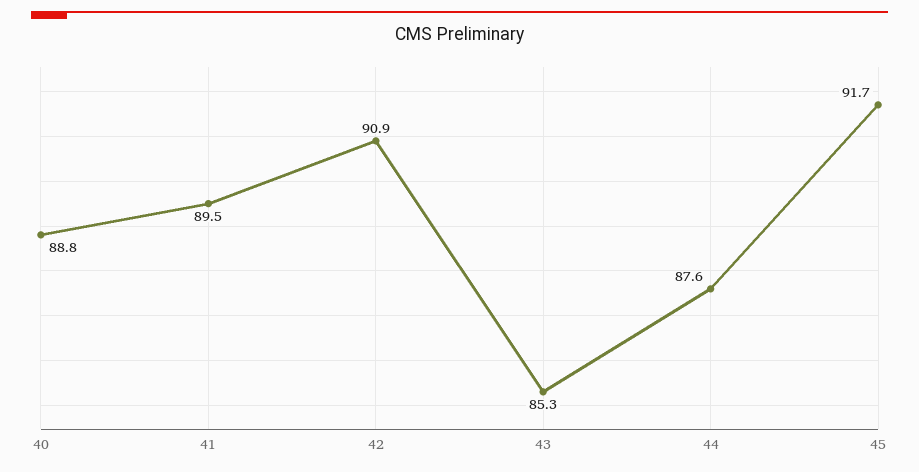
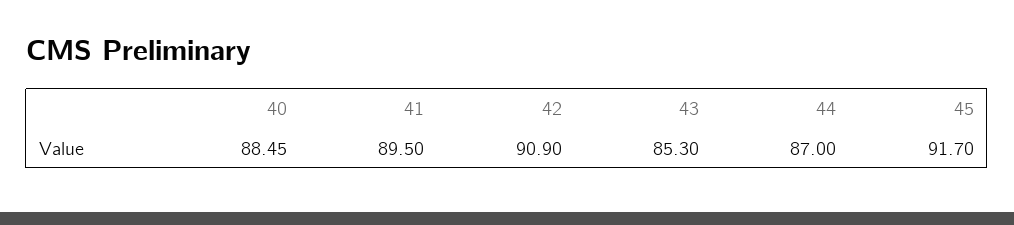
  {
-   "40": 88.8,
+   "40": 88.45,
    "41": 89.5,
    "42": 90.9,
    "43": 85.3,
-   "44": 87.6,
+   "44": 87,
    "45": 91.7
  }

